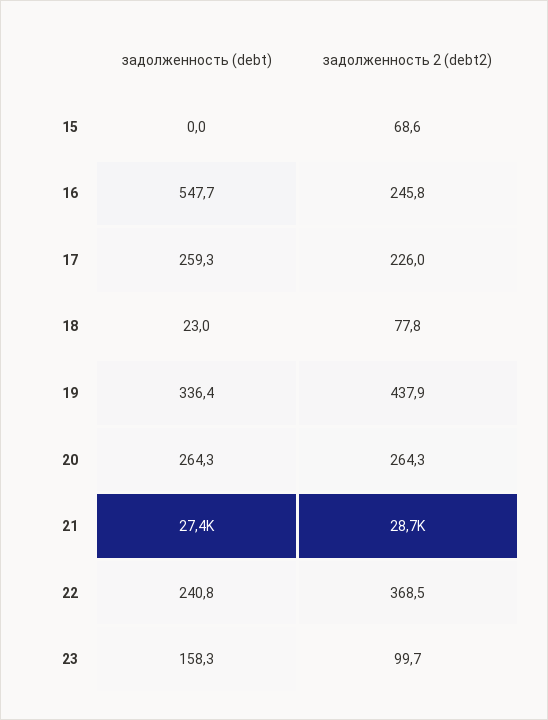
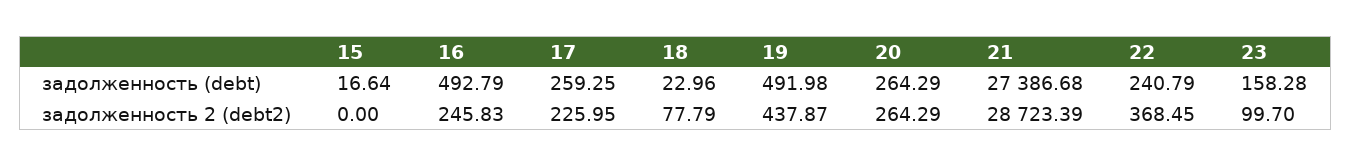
  {
    "задолженность (debt)": {
-     "15": 0,
+     "15": 16.64,
-     "16": 547.7,
+     "16": 492.79,
      "17": 259.25,
      "18": 22.96,
-     "19": 336.4,
+     "19": 491.98,
      "20": 264.29,
      "21": 27386.68,
      "22": 240.79,
      "23": 158.28
    },
    "задолженность 2 (debt2)": {
-     "15": 68.6,
+     "15": 0,
      "16": 245.83,
      "17": 225.95,
      "18": 77.79,
      "19": 437.87,
      "20": 264.29,
      "21": 28723.39,
      "22": 368.45,
      "23": 99.7
    }
  }

